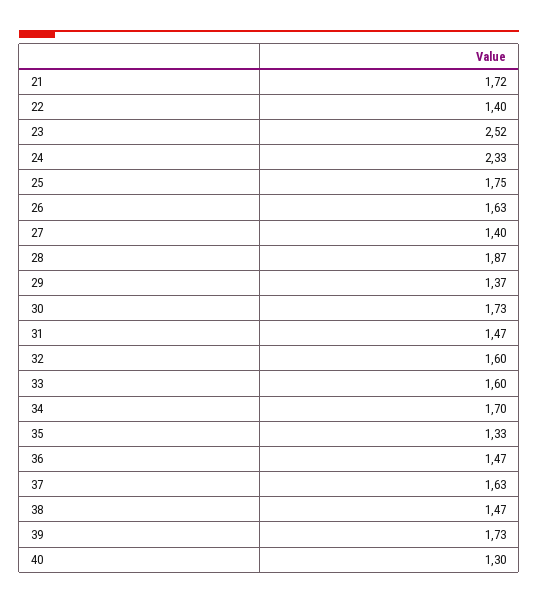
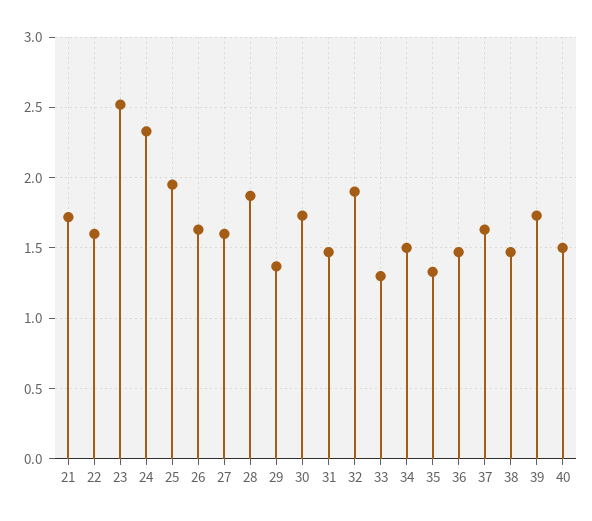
  {
    "21": 1.72,
-   "22": 1.4,
+   "22": 1.6,
    "23": 2.52,
    "24": 2.33,
-   "25": 1.75,
+   "25": 1.95,
    "26": 1.63,
-   "27": 1.4,
+   "27": 1.6,
    "28": 1.87,
    "29": 1.37,
    "30": 1.73,
    "31": 1.47,
-   "32": 1.6,
+   "32": 1.9,
-   "33": 1.6,
+   "33": 1.3,
-   "34": 1.7,
+   "34": 1.5,
    "35": 1.33,
    "36": 1.47,
    "37": 1.63,
    "38": 1.47,
    "39": 1.73,
-   "40": 1.3
+   "40": 1.5
  }

